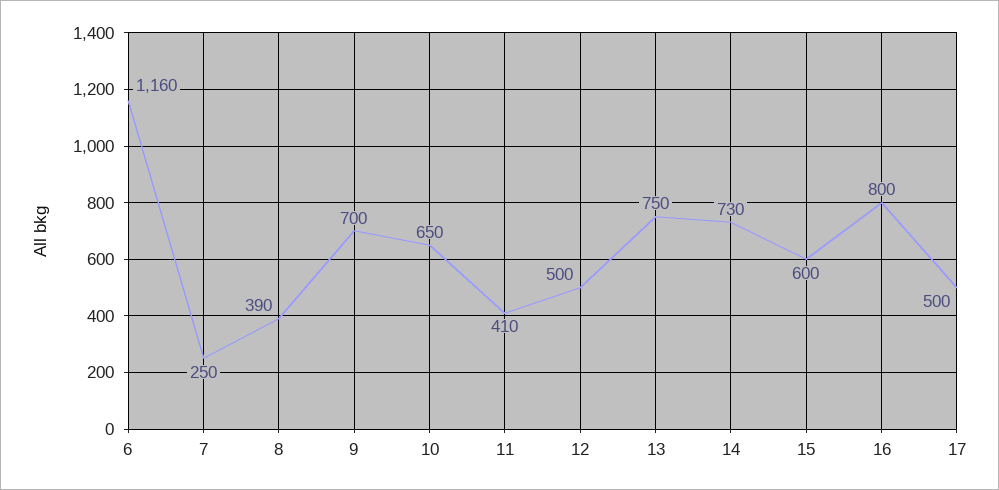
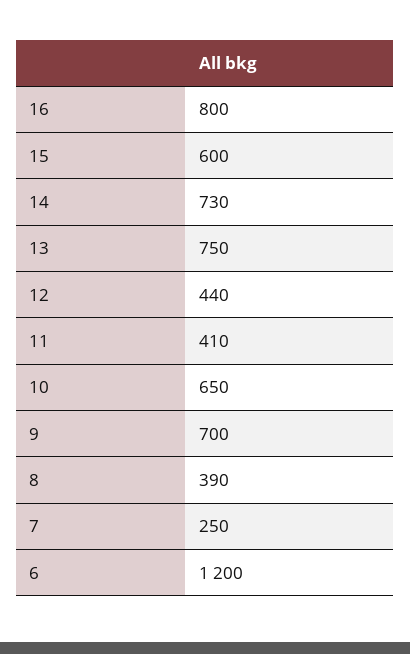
  {
-   "6": 1160,
+   "6": 1200,
    "7": 250,
    "8": 390,
    "9": 700,
    "10": 650,
    "11": 410,
-   "12": 500,
+   "12": 440,
    "13": 750,
    "14": 730,
    "15": 600,
-   "16": 800,
+   "16": 800
-   "17": 500
  }

